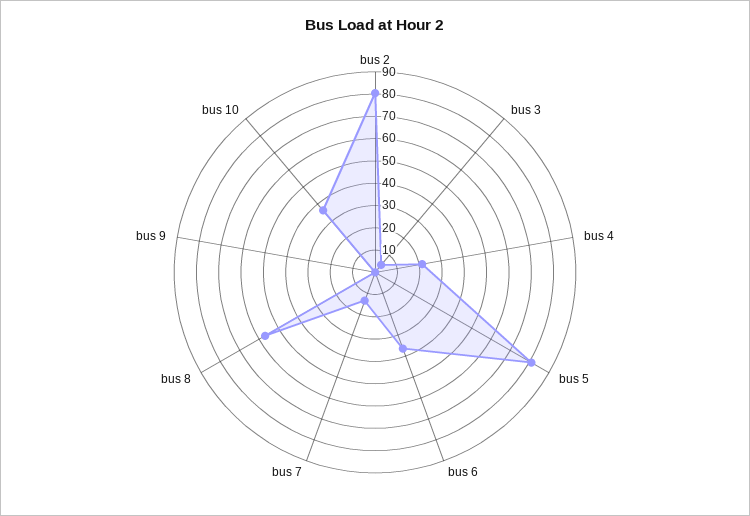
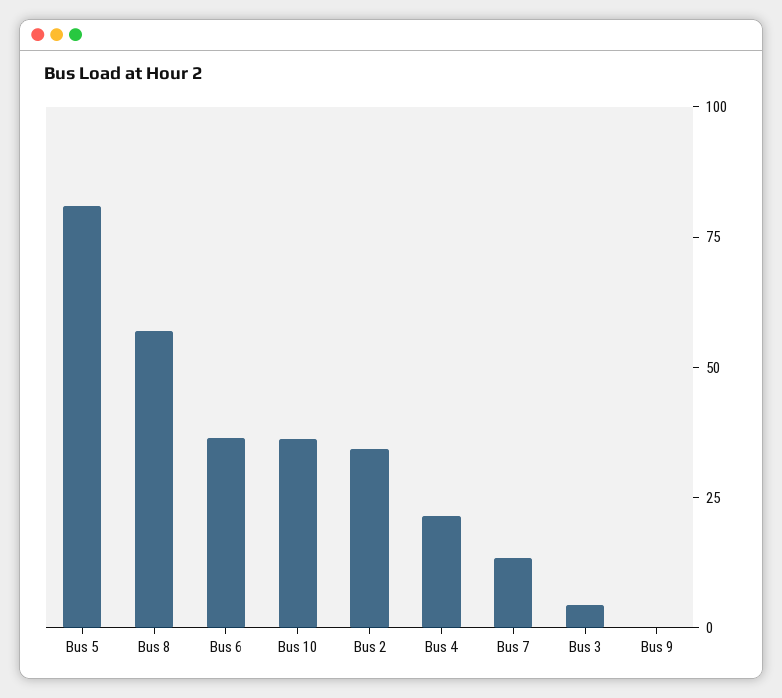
  {
-   "bus 2": 80,
+   "bus 2": 35,
    "bus 3": 5,
    "bus 4": 20,
    "bus 5": 80,
    "bus 6": 35,
    "bus 7": 15,
    "bus 8": 55,
    "bus 9": 0,
    "bus 10": 35
  }

